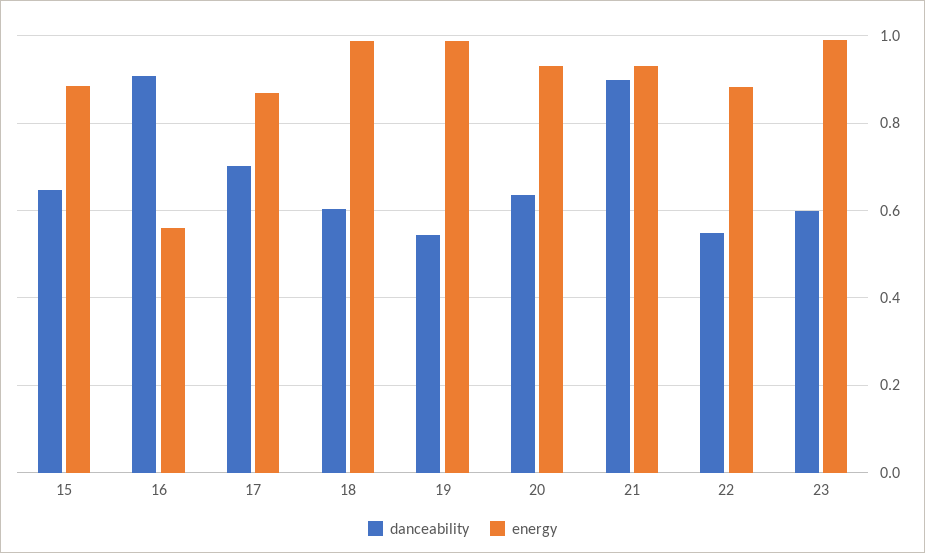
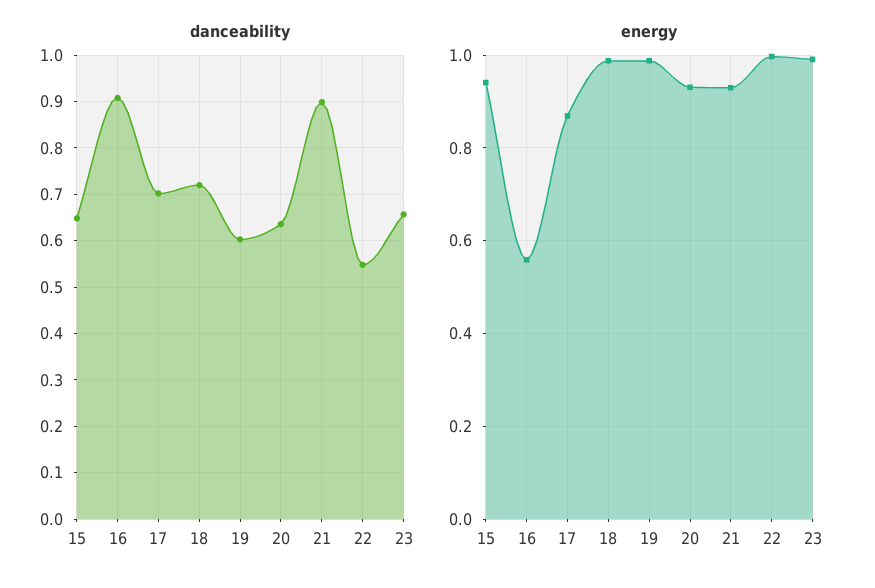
  {
    "danceability": {
      "15": 0.64,
      "16": 0.9,
      "17": 0.7,
-     "18": 0.6,
+     "18": 0.72,
-     "19": 0.54,
+     "19": 0.6,
      "20": 0.64,
      "21": 0.9,
      "22": 0.54,
-     "23": 0.6
+     "23": 0.66
    },
    "energy": {
-     "15": 0.88,
+     "15": 0.94,
      "16": 0.56,
      "17": 0.86,
      "18": 0.98,
      "19": 0.98,
      "20": 0.94,
      "21": 0.94,
-     "22": 0.88,
+     "22": 1,
      "23": 1
    }
  }

